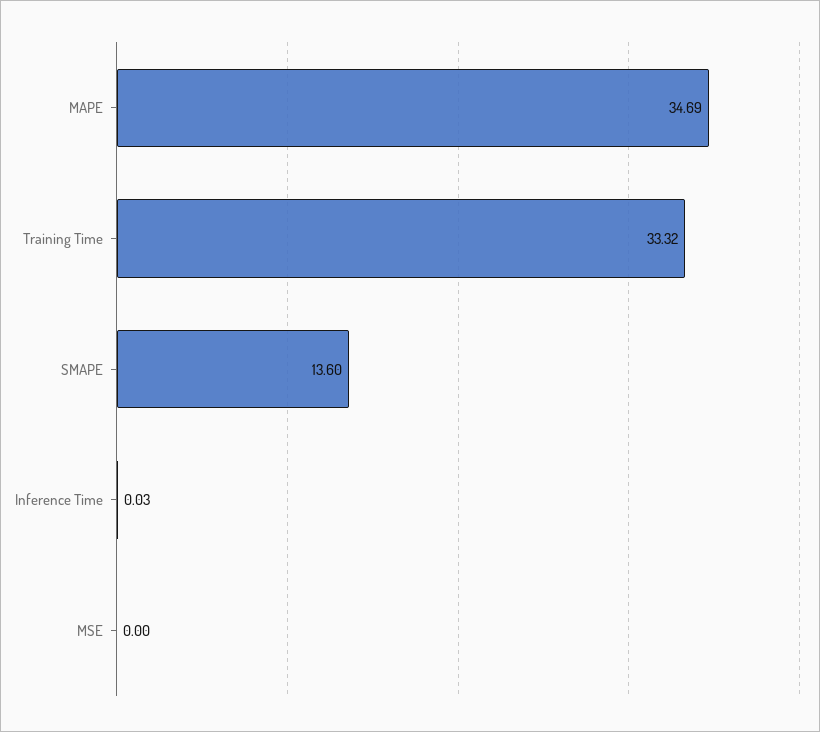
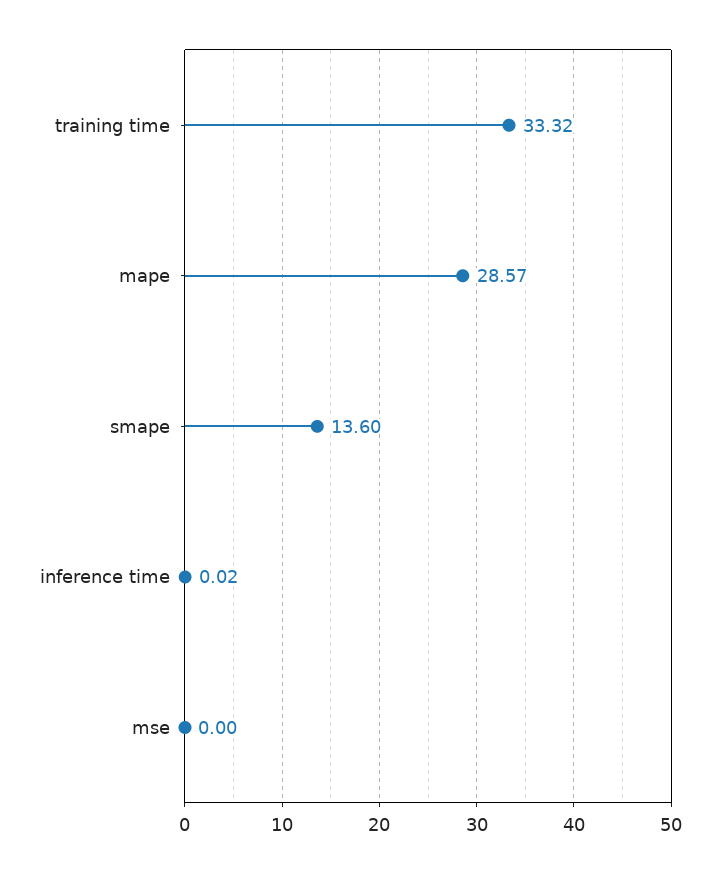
  {
-   "MAPE": 34.69,
+   "MAPE": 28.57,
    "Training Time": 33.32,
    "SMAPE": 13.6,
-   "Inference Time": 0.03,
+   "Inference Time": 0.02,
    "MSE": 0
  }

